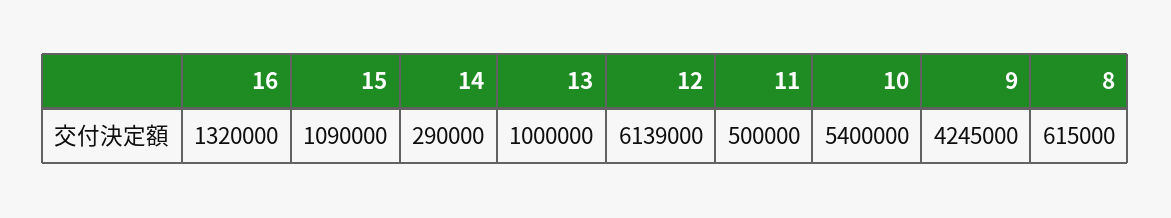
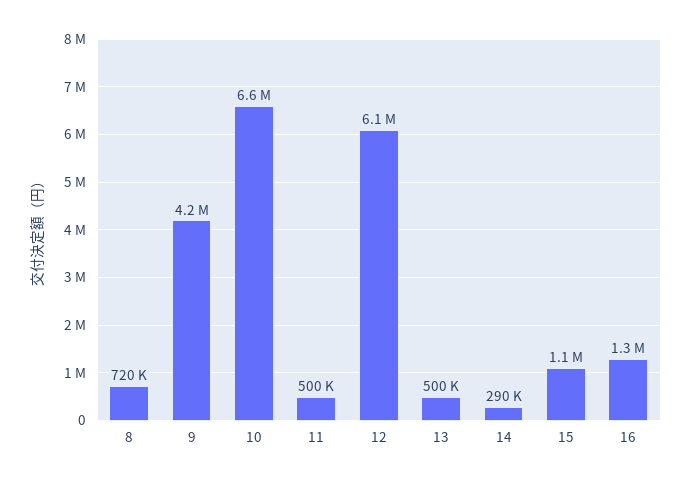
  {
    "16": 1320000,
    "15": 1090000,
    "14": 290000,
-   "13": 1000000,
+   "13": 500000,
    "12": 6139000,
    "11": 500000,
-   "10": 5400000,
+   "10": 6600000,
    "9": 4245000,
-   "8": 615000
+   "8": 720000
  }

